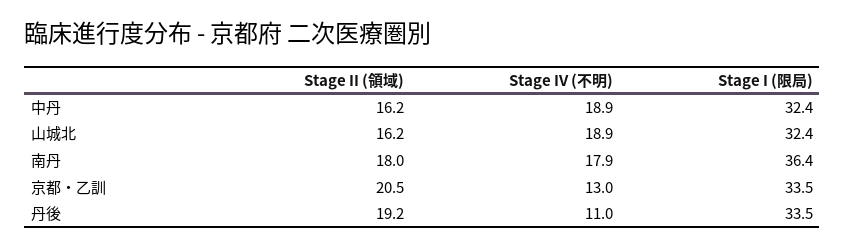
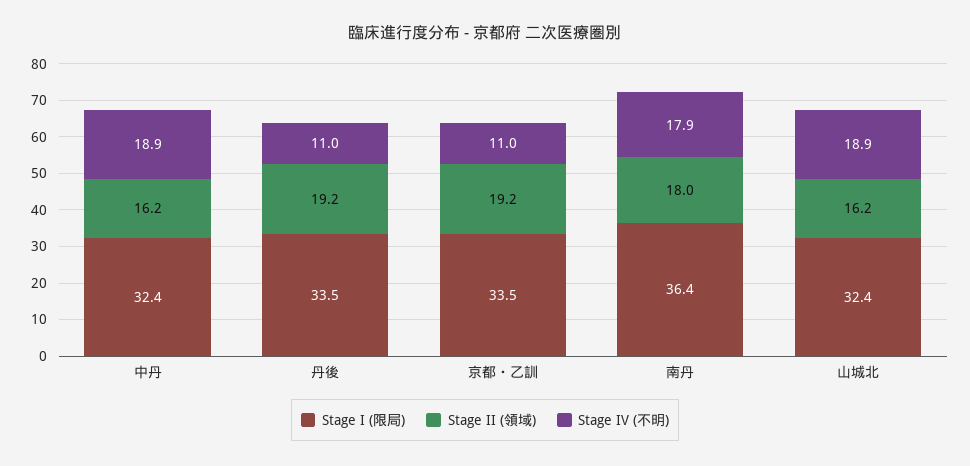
  {
    "Stage II (領域)": {
      "中丹": 16.2,
      "山城北": 16.2,
      "南丹": 18,
-     "京都・乙訓": 20.5,
+     "京都・乙訓": 19.2,
      "丹後": 19.2
    },
    "Stage IV (不明)": {
      "中丹": 18.9,
      "山城北": 18.9,
      "南丹": 17.9,
-     "京都・乙訓": 13,
+     "京都・乙訓": 11,
      "丹後": 11
    },
    "Stage I (限局)": {
      "中丹": 32.4,
      "山城北": 32.4,
      "南丹": 36.4,
      "京都・乙訓": 33.5,
      "丹後": 33.5
    }
  }

